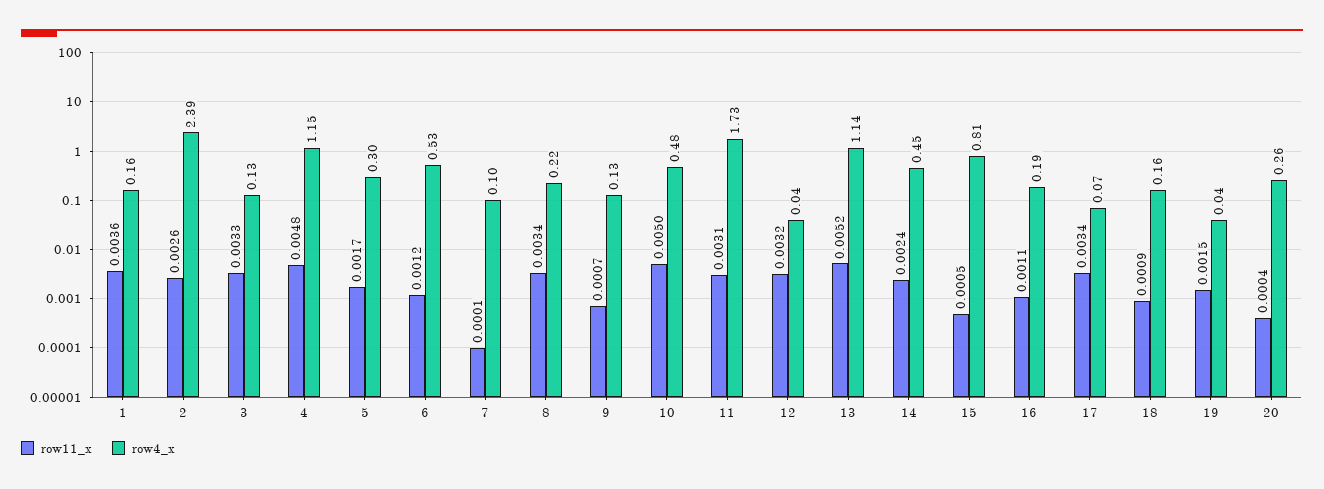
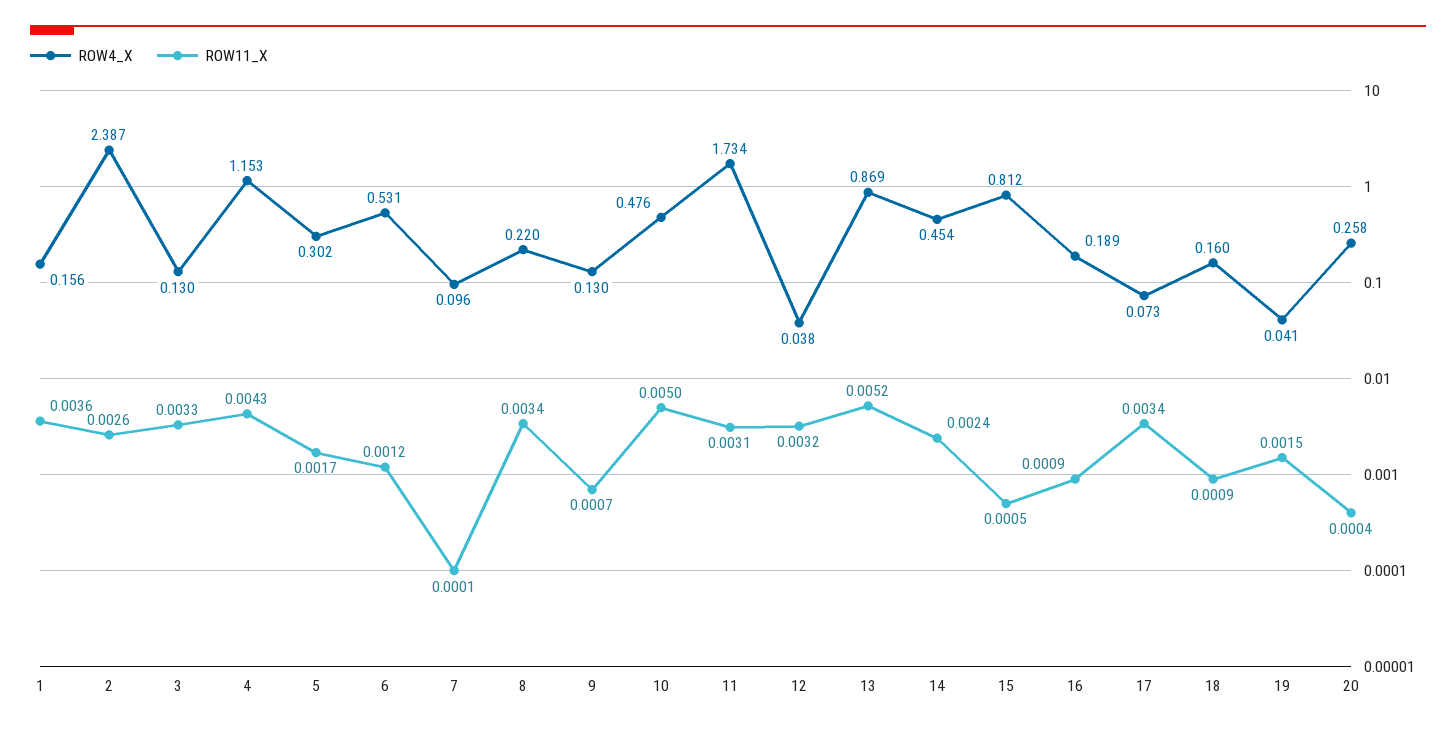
  {
    "row11_x": {
      "1": 0.0036,
      "2": 0.0026,
      "3": 0.0033,
-     "4": 0.0048,
+     "4": 0.0043,
      "5": 0.0017,
      "6": 0.0012,
      "7": 0.0001,
      "8": 0.0034,
      "9": 0.0007,
      "10": 0.005,
      "11": 0.0031,
      "12": 0.0032,
      "13": 0.0052,
      "14": 0.0024,
      "15": 0.0005,
-     "16": 0.0011,
+     "16": 0.0009,
      "17": 0.0034,
      "18": 0.0009,
      "19": 0.0015,
      "20": 0.0004
    },
    "row4_x": {
      "1": 0.156,
      "2": 2.387,
      "3": 0.13,
      "4": 1.153,
      "5": 0.302,
      "6": 0.531,
      "7": 0.096,
      "8": 0.22,
      "9": 0.13,
      "10": 0.476,
      "11": 1.734,
      "12": 0.038,
-     "13": 1.14,
+     "13": 0.869,
      "14": 0.454,
      "15": 0.812,
      "16": 0.189,
      "17": 0.073,
      "18": 0.16,
      "19": 0.041,
      "20": 0.258
    }
  }

